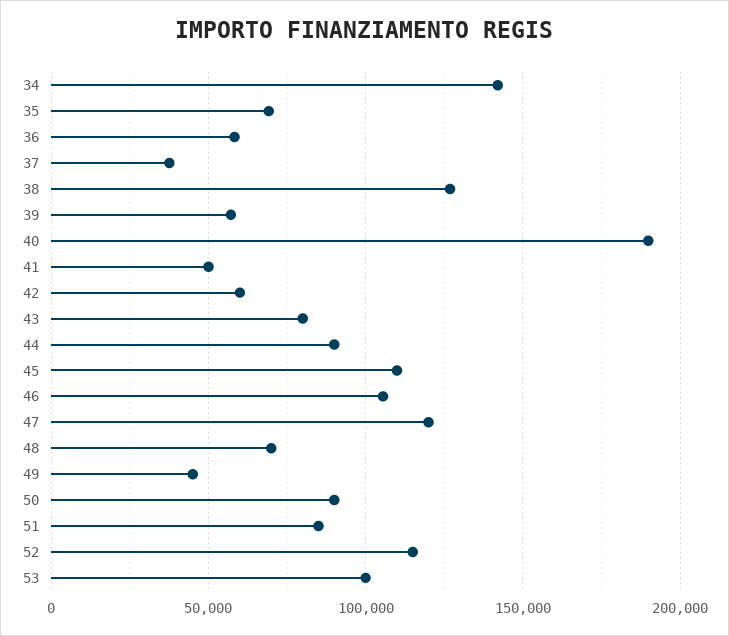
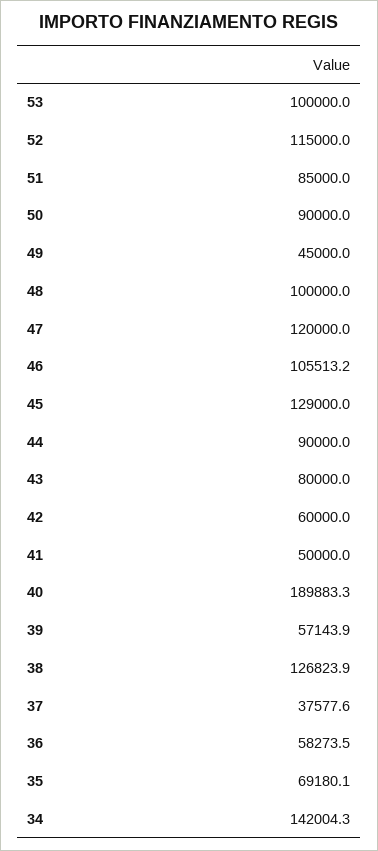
  {
    "34": 142004.3,
    "35": 69180.1,
    "36": 58273.5,
    "37": 37577.6,
    "38": 126823.9,
    "39": 57143.9,
    "40": 189883.3,
    "41": 50000,
    "42": 60000,
    "43": 80000,
    "44": 90000,
-   "45": 110000,
+   "45": 129000,
    "46": 105513.2,
    "47": 120000,
-   "48": 70000,
+   "48": 100000,
    "49": 45000,
    "50": 90000,
    "51": 85000,
    "52": 115000,
    "53": 100000
  }

